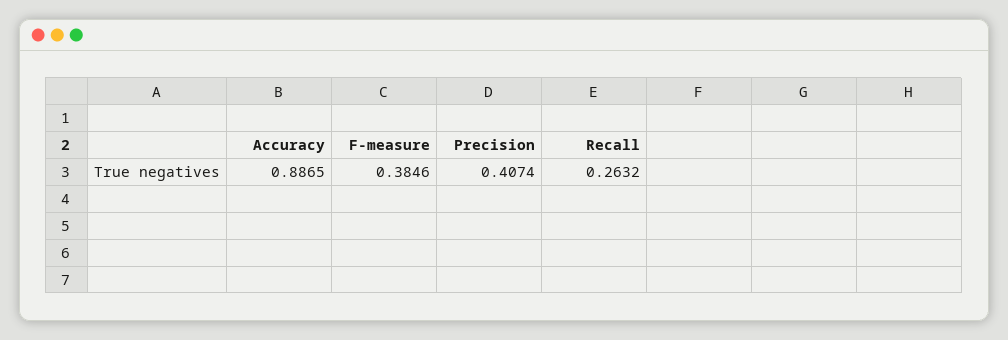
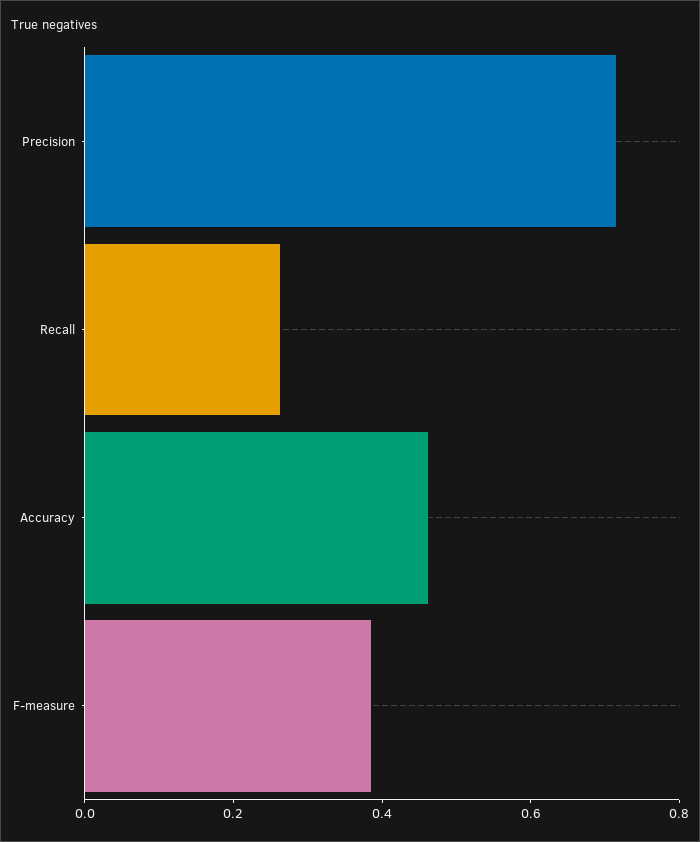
  {
-   "Accuracy": 0.8865,
+   "Accuracy": 0.45,
    "F-measure": 0.3846,
-   "Precision": 0.4074,
+   "Precision": 0.7,
    "Recall": 0.2632
  }

